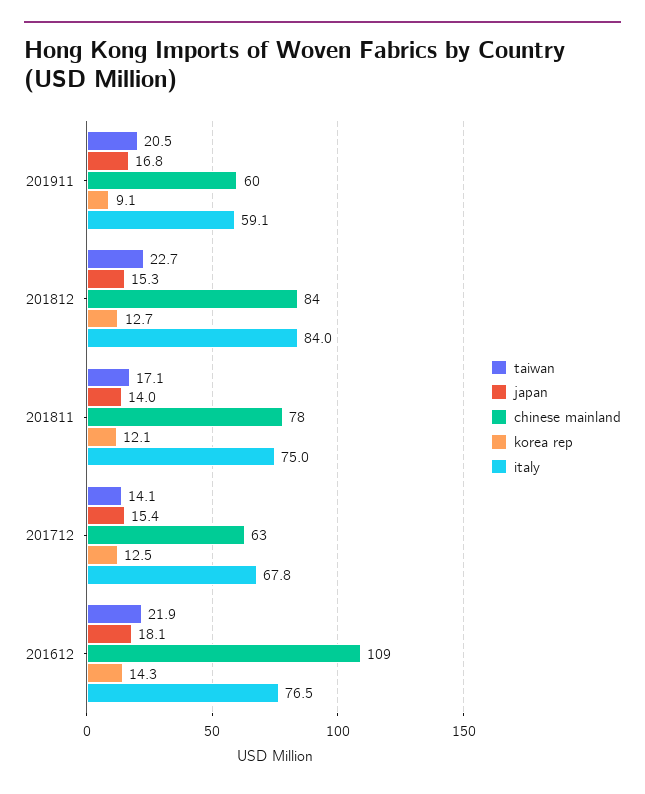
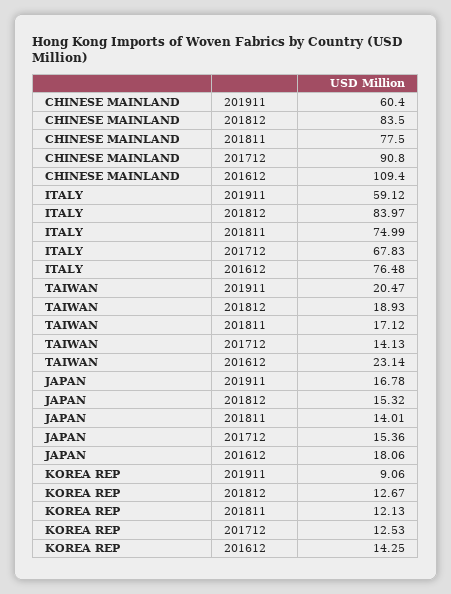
  {
    "taiwan": {
      "201911": 20.47,
-     "201812": 22.7,
+     "201812": 18.93,
      "201811": 17.12,
      "201712": 14.13,
-     "201612": 21.9
+     "201612": 23.14
    },
    "japan": {
      "201911": 16.78,
      "201812": 15.32,
      "201811": 14.01,
      "201712": 15.36,
      "201612": 18.06
    },
    "chinese mainland": {
      "201911": 60.4,
      "201812": 83.5,
      "201811": 77.5,
-     "201712": 63,
+     "201712": 90.8,
      "201612": 109.4
    },
    "korea rep": {
      "201911": 9.06,
      "201812": 12.67,
      "201811": 12.13,
      "201712": 12.53,
      "201612": 14.25
    },
    "italy": {
      "201911": 59.12,
      "201812": 83.97,
      "201811": 74.99,
      "201712": 67.83,
      "201612": 76.48
    }
  }

